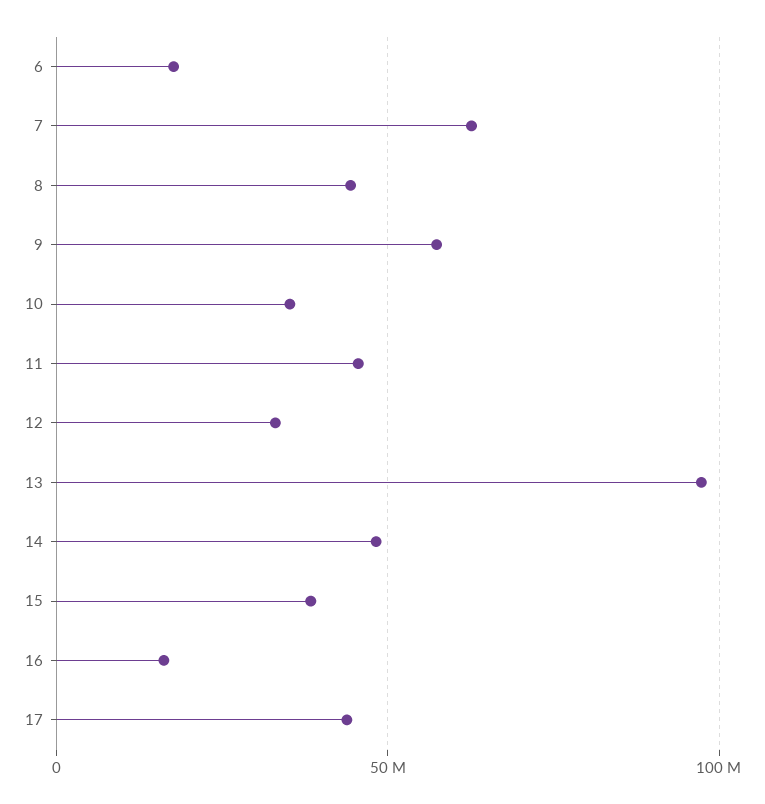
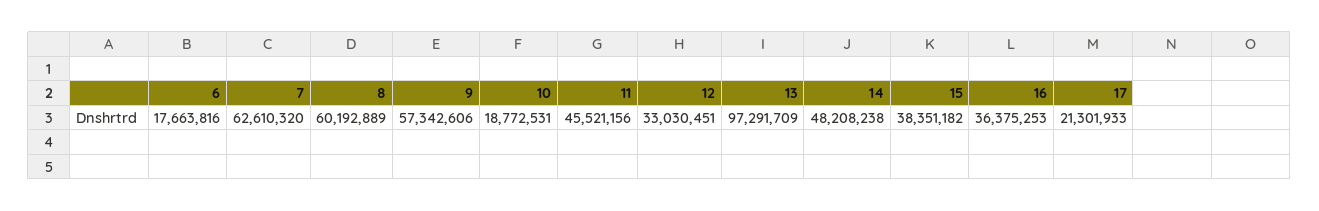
  {
    "6": 17663816,
    "7": 62610320,
-   "8": 45000000,
+   "8": 60192889,
    "9": 57342606,
-   "10": 35000000,
+   "10": 18772531,
    "11": 45521156,
    "12": 33030451,
    "13": 97291709,
    "14": 48208238,
    "15": 38351182,
-   "16": 15000000,
+   "16": 36375253,
-   "17": 45000000
+   "17": 21301933
  }

